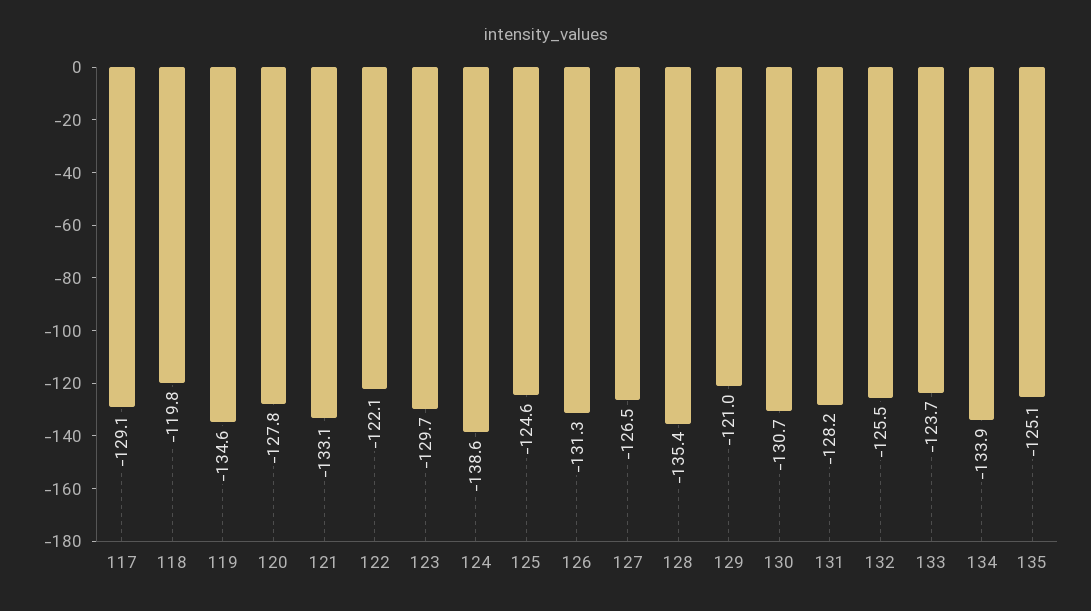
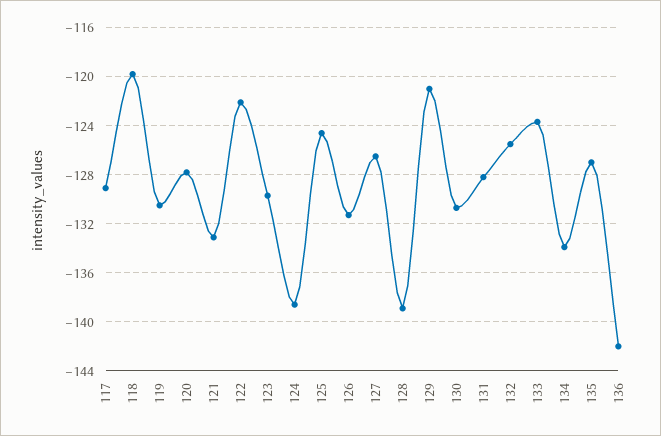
  {
    "117": -129.1,
    "118": -119.8,
-   "119": -134.6,
+   "119": -130.5,
    "120": -127.8,
    "121": -133.1,
    "122": -122.1,
    "123": -129.7,
    "124": -138.6,
    "125": -124.6,
    "126": -131.3,
    "127": -126.5,
-   "128": -135.4,
+   "128": -139,
    "129": -121,
    "130": -130.7,
    "131": -128.2,
    "132": -125.5,
    "133": -123.7,
    "134": -133.9,
-   "135": -125.1
+   "135": -127,
+   "136": -142
  }

